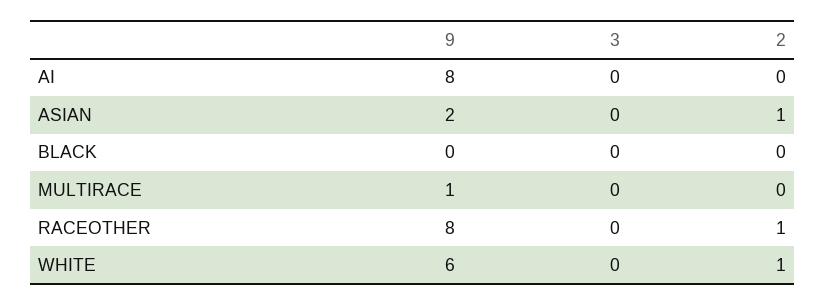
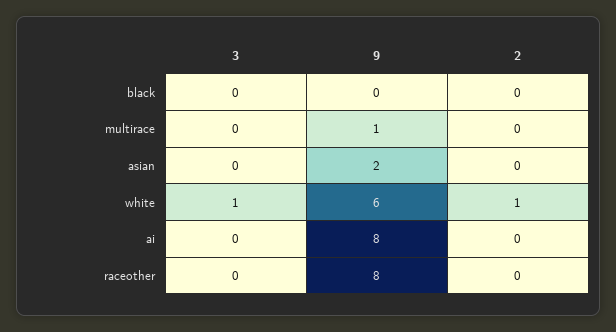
  {
    "9": {
      "AI": 8,
      "ASIAN": 2,
      "BLACK": 0,
      "MULTIRACE": 1,
      "RACEOTHER": 8,
      "WHITE": 6
    },
    "3": {
      "AI": 0,
      "ASIAN": 0,
      "BLACK": 0,
      "MULTIRACE": 0,
      "RACEOTHER": 0,
-     "WHITE": 0
+     "WHITE": 1
    },
    "2": {
      "AI": 0,
-     "ASIAN": 1,
+     "ASIAN": 0,
      "BLACK": 0,
      "MULTIRACE": 0,
-     "RACEOTHER": 1,
+     "RACEOTHER": 0,
      "WHITE": 1
    }
  }

